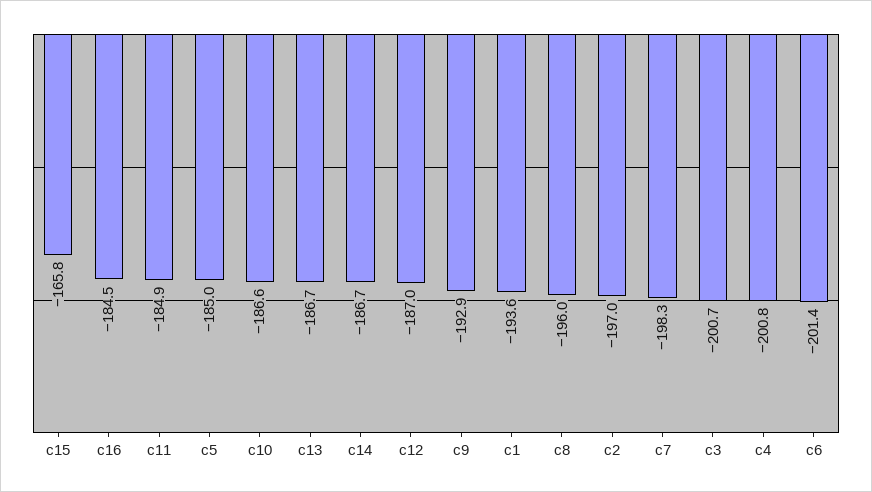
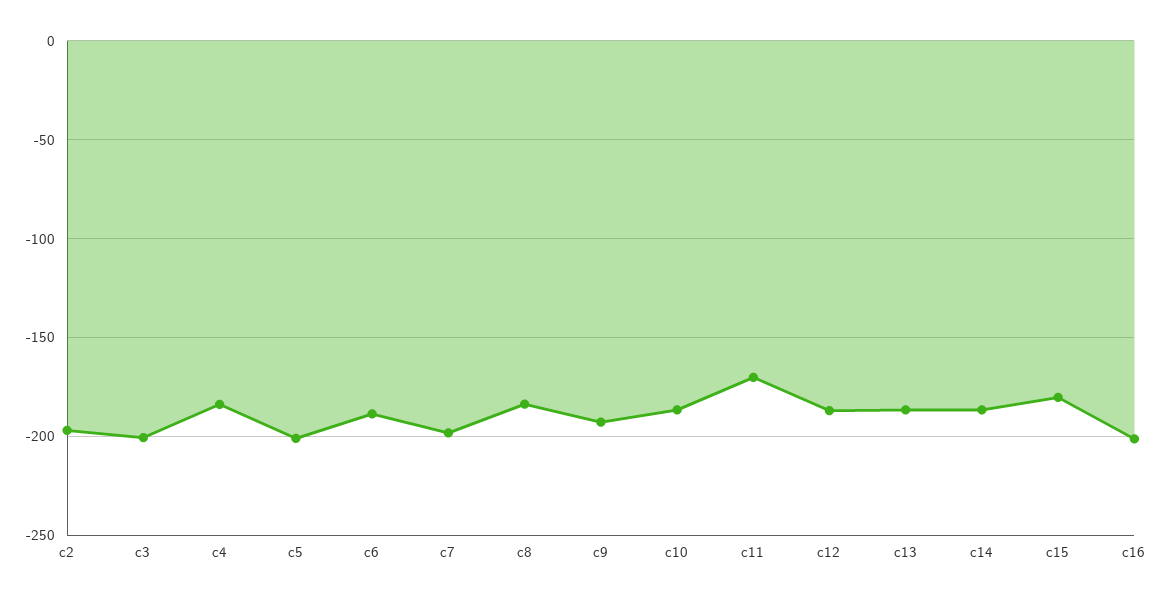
  {
-   "c15": -165.8,
+   "c15": -180,
-   "c16": -184.5,
+   "c16": -200,
-   "c11": -184.9,
+   "c11": -170,
-   "c5": -185,
+   "c5": -200,
    "c10": -186.6,
    "c13": -186.7,
    "c14": -186.7,
    "c12": -187,
    "c9": -192.9,
-   "c1": -193.6,
-   "c8": -196,
+   "c8": -185,
    "c2": -197,
    "c7": -198.3,
    "c3": -200.7,
-   "c4": -200.8,
+   "c4": -185,
-   "c6": -201.4
+   "c6": -190
  }

